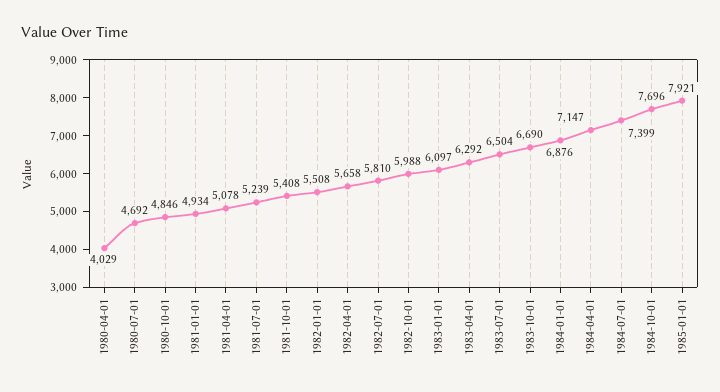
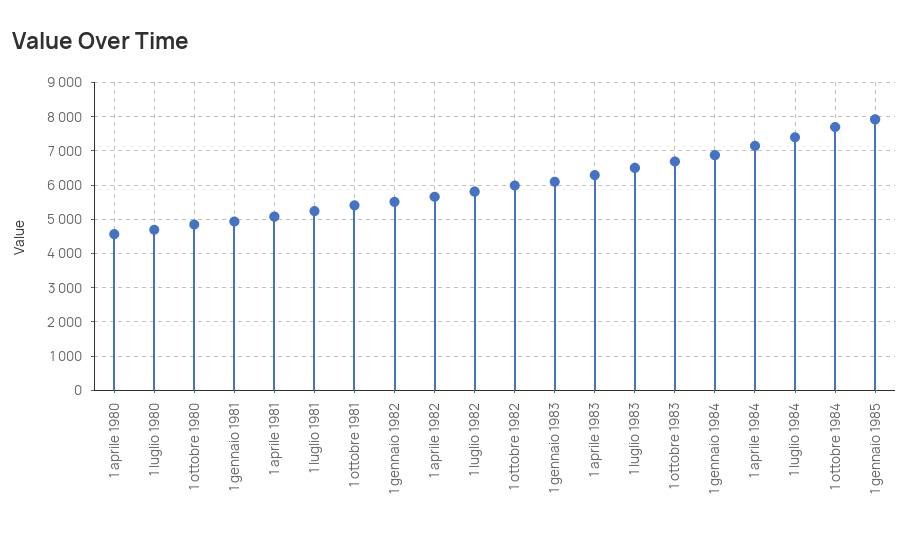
  {
-   "1980-04-01": 4029,
+   "1980-04-01": 4600,
    "1980-07-01": 4692,
    "1980-10-01": 4846,
    "1981-01-01": 4934,
    "1981-04-01": 5078,
    "1981-07-01": 5239,
    "1981-10-01": 5408,
    "1982-01-01": 5508,
    "1982-04-01": 5658,
    "1982-07-01": 5810,
    "1982-10-01": 5988,
    "1983-01-01": 6097,
    "1983-04-01": 6292,
    "1983-07-01": 6504,
    "1983-10-01": 6690,
    "1984-01-01": 6876,
    "1984-04-01": 7147,
    "1984-07-01": 7399,
    "1984-10-01": 7696,
    "1985-01-01": 7921
  }

